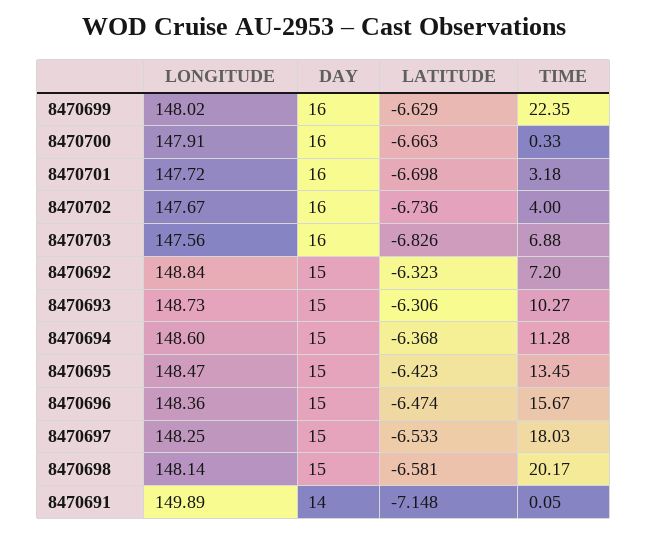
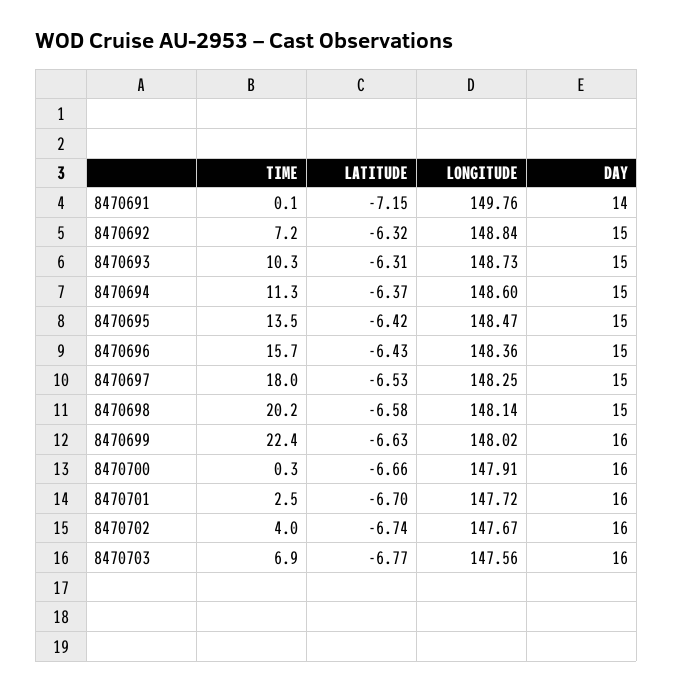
  {
    "LONGITUDE": {
      "8470699": 148.02,
      "8470700": 147.91,
      "8470701": 147.72,
      "8470702": 147.67,
      "8470703": 147.56,
      "8470692": 148.84,
      "8470693": 148.73,
      "8470694": 148.6,
      "8470695": 148.47,
      "8470696": 148.36,
      "8470697": 148.25,
      "8470698": 148.14,
-     "8470691": 149.89
+     "8470691": 149.76
    },
    "DAY": {
      "8470699": 16,
      "8470700": 16,
      "8470701": 16,
      "8470702": 16,
      "8470703": 16,
      "8470692": 15,
      "8470693": 15,
      "8470694": 15,
      "8470695": 15,
      "8470696": 15,
      "8470697": 15,
      "8470698": 15,
      "8470691": 14
    },
    "LATITUDE": {
      "8470699": -6.629,
      "8470700": -6.663,
      "8470701": -6.698,
      "8470702": -6.736,
-     "8470703": -6.826,
+     "8470703": -6.77,
      "8470692": -6.323,
      "8470693": -6.306,
      "8470694": -6.368,
      "8470695": -6.423,
-     "8470696": -6.474,
+     "8470696": -6.43,
      "8470697": -6.533,
      "8470698": -6.581,
      "8470691": -7.148
    },
    "TIME": {
      "8470699": 22.35,
      "8470700": 0.33,
-     "8470701": 3.18,
+     "8470701": 2.5,
      "8470702": 4,
      "8470703": 6.88,
      "8470692": 7.2,
      "8470693": 10.27,
      "8470694": 11.28,
      "8470695": 13.45,
      "8470696": 15.67,
      "8470697": 18.03,
      "8470698": 20.17,
      "8470691": 0.05
    }
  }

